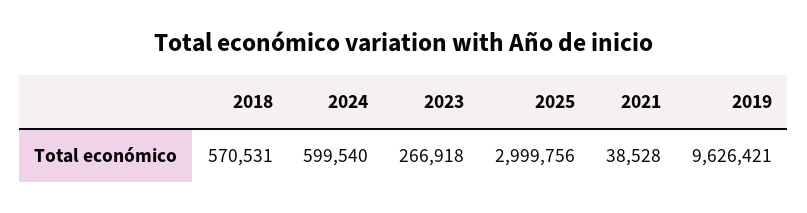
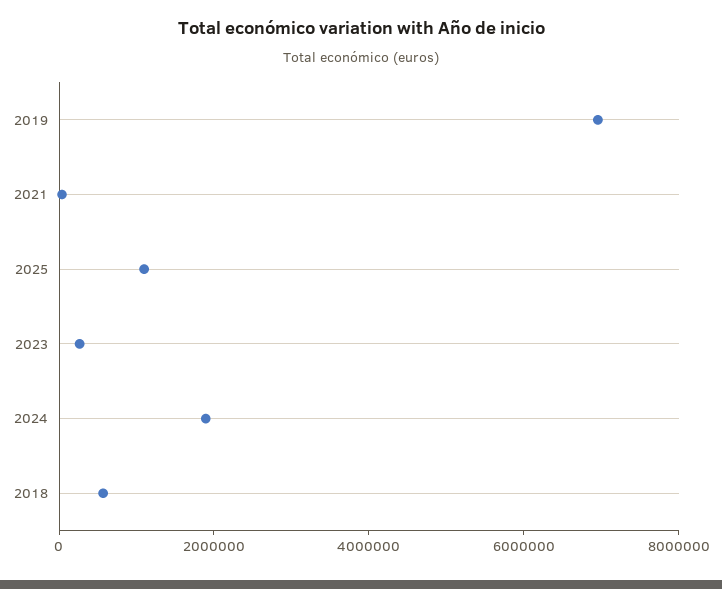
  {
    "2018": 570531,
-   "2024": 599540,
+   "2024": 2000000,
    "2023": 266918,
-   "2025": 2999756,
+   "2025": 1000000,
    "2021": 38528,
-   "2019": 9626421
+   "2019": 7000000
  }

